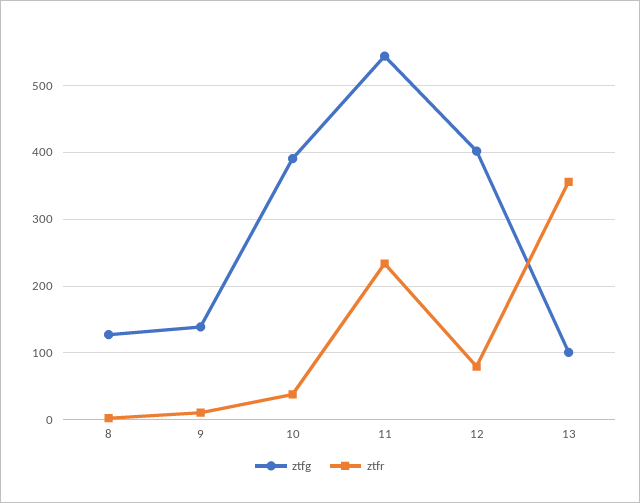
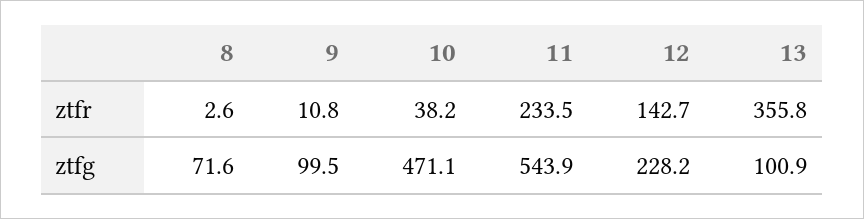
  {
    "ztfg": {
-     "8": 130,
+     "8": 71.6,
-     "9": 140,
+     "9": 99.5,
-     "10": 390,
+     "10": 471.1,
      "11": 543.9,
-     "12": 400,
+     "12": 228.2,
      "13": 100.9
    },
    "ztfr": {
      "8": 2.6,
      "9": 10.8,
      "10": 38.2,
      "11": 233.5,
-     "12": 80,
+     "12": 142.7,
      "13": 355.8
    }
  }

